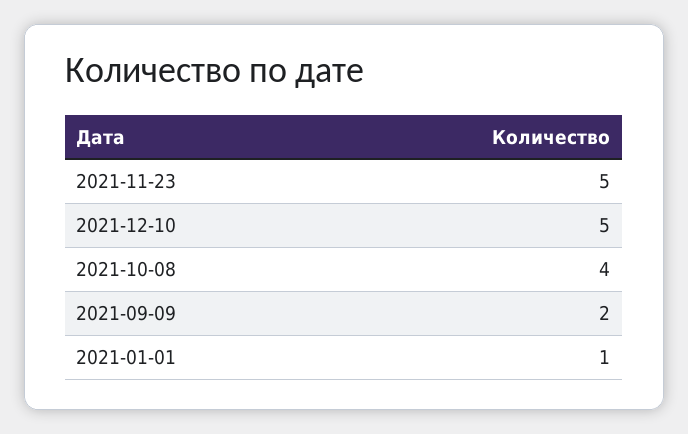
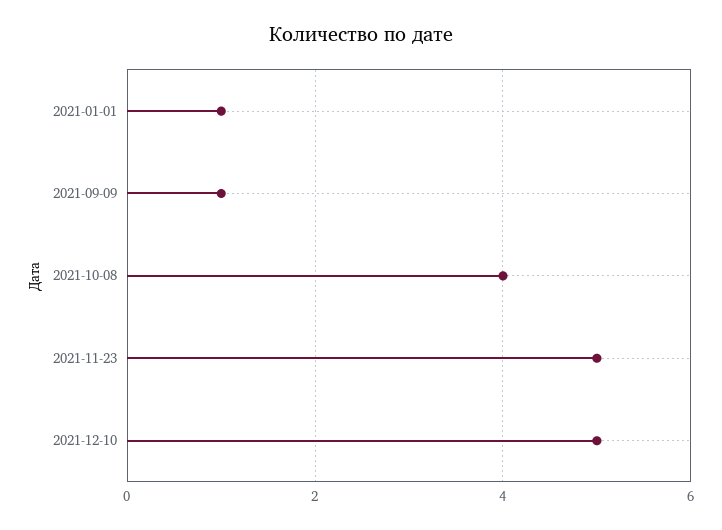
  {
    "2021-11-23": 5,
    "2021-12-10": 5,
    "2021-10-08": 4,
-   "2021-09-09": 2,
+   "2021-09-09": 1,
    "2021-01-01": 1
  }

